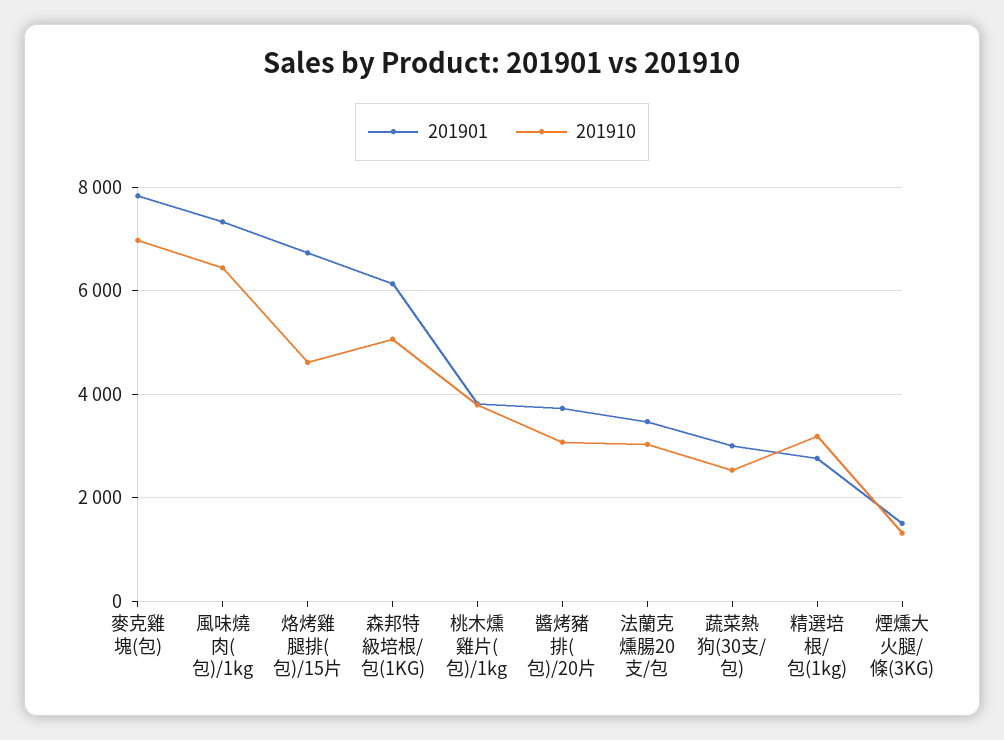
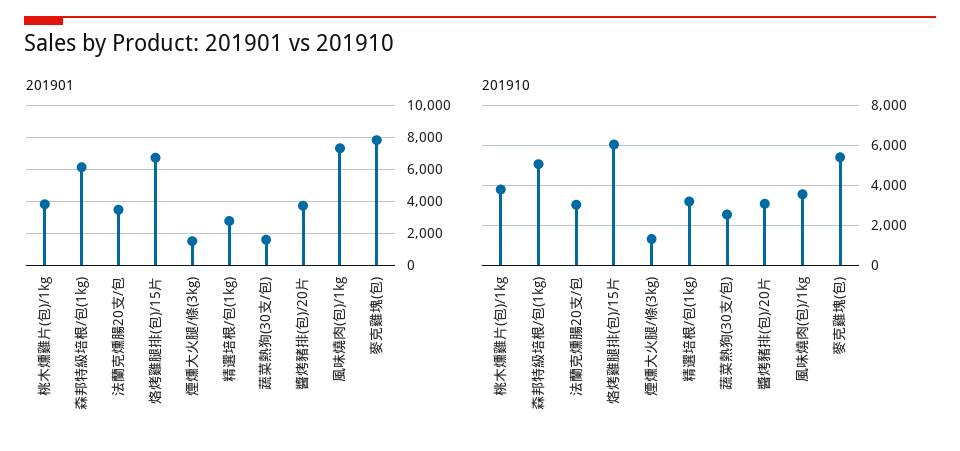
  {
    "201901": {
      "麥克雞塊(包)": 7800,
      "風味燒肉(包)/1kg": 7400,
      "烙烤雞腿排(包)/15片": 6800,
      "森邦特級培根/包(1KG)": 6200,
      "桃木燻雞片(包)/1kg": 3800,
      "醬烤豬排(包)/20片": 3800,
      "法蘭克燻腸20支/包": 3400,
-     "蔬菜熱狗(30支/包)": 3000,
+     "蔬菜熱狗(30支/包)": 1500,
      "精選培根/包(1kg)": 2800,
      "煙燻大火腿/條(3KG)": 1600
    },
    "201910": {
-     "麥克雞塊(包)": 7000,
+     "麥克雞塊(包)": 5500,
-     "風味燒肉(包)/1kg": 6400,
+     "風味燒肉(包)/1kg": 3500,
-     "烙烤雞腿排(包)/15片": 4600,
+     "烙烤雞腿排(包)/15片": 6000,
      "森邦特級培根/包(1KG)": 5000,
      "桃木燻雞片(包)/1kg": 3800,
      "醬烤豬排(包)/20片": 3000,
      "法蘭克燻腸20支/包": 3000,
      "蔬菜熱狗(30支/包)": 2600,
      "精選培根/包(1kg)": 3200,
      "煙燻大火腿/條(3KG)": 1400
    }
  }

